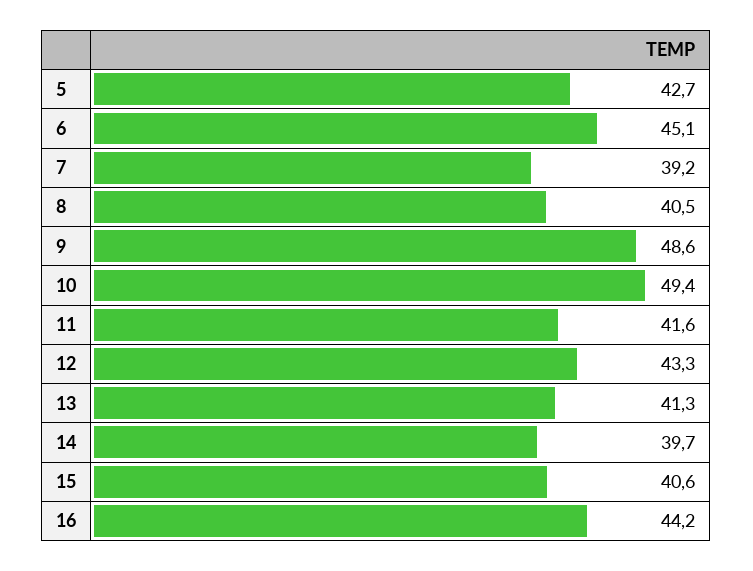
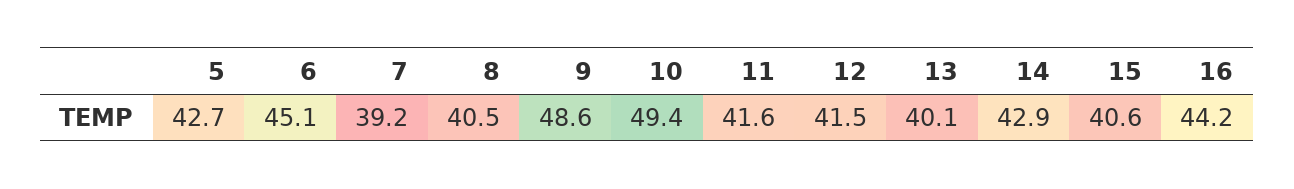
  {
    "5": 42.7,
    "6": 45.1,
    "7": 39.2,
    "8": 40.5,
    "9": 48.6,
    "10": 49.4,
    "11": 41.6,
-   "12": 43.3,
+   "12": 41.5,
-   "13": 41.3,
+   "13": 40.1,
-   "14": 39.7,
+   "14": 42.9,
    "15": 40.6,
    "16": 44.2
  }

